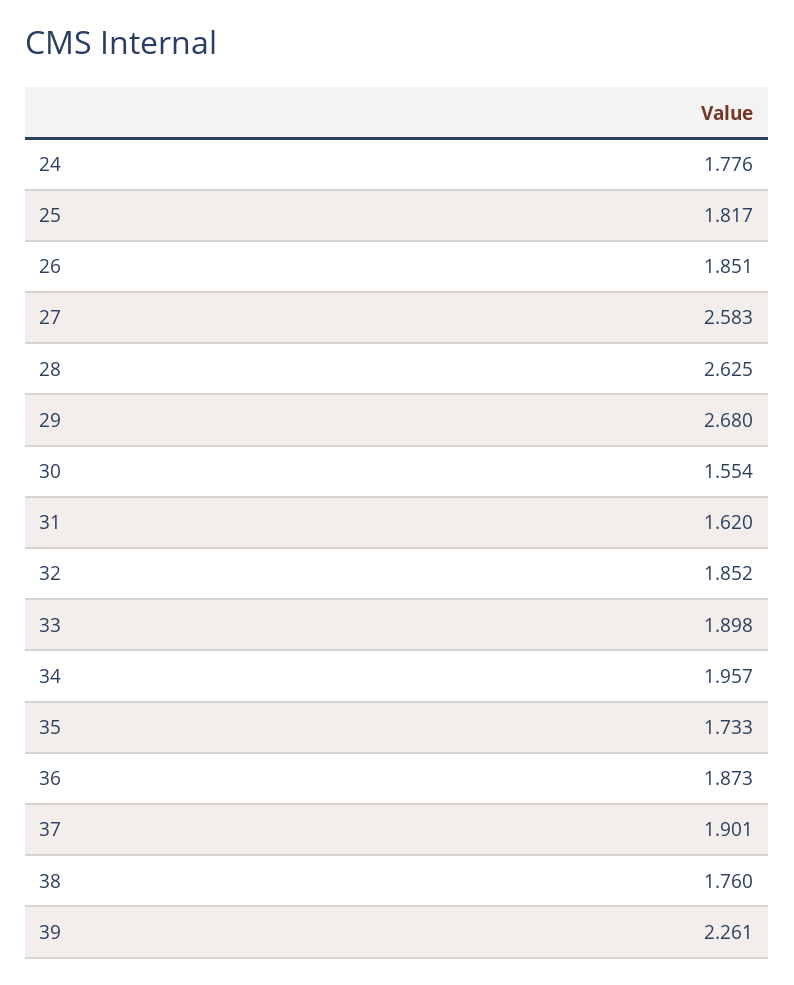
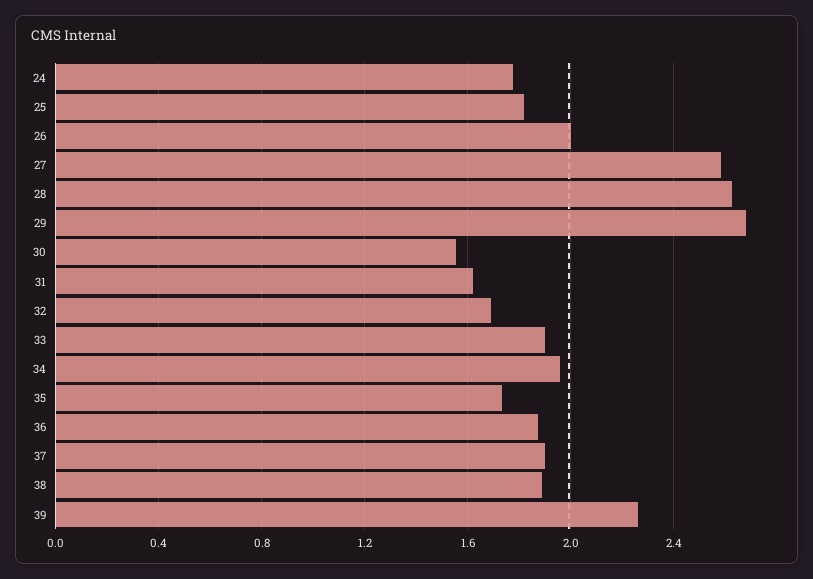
  {
    "24": 1.776,
    "25": 1.817,
-   "26": 1.851,
+   "26": 2,
    "27": 2.583,
    "28": 2.625,
    "29": 2.68,
    "30": 1.554,
    "31": 1.62,
-   "32": 1.852,
+   "32": 1.7,
    "33": 1.898,
    "34": 1.957,
    "35": 1.733,
    "36": 1.873,
    "37": 1.901,
-   "38": 1.76,
+   "38": 1.9,
    "39": 2.261
  }

